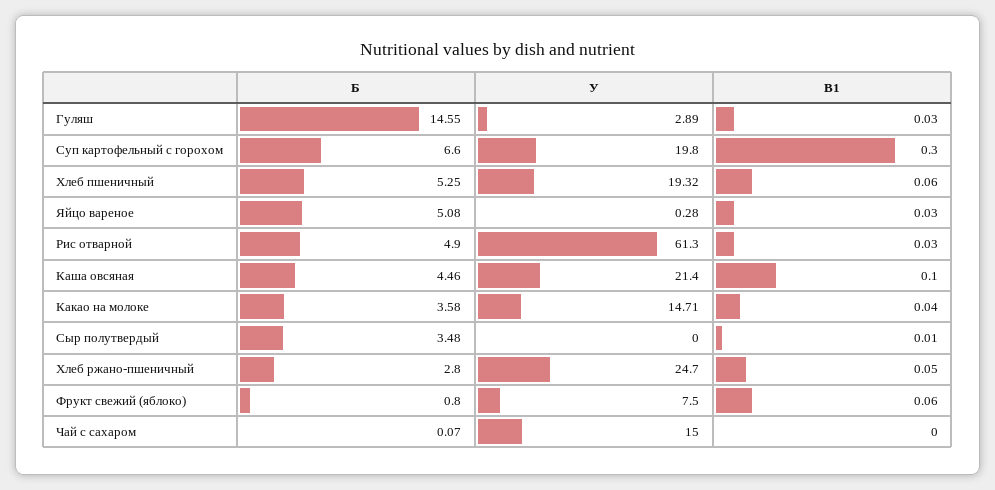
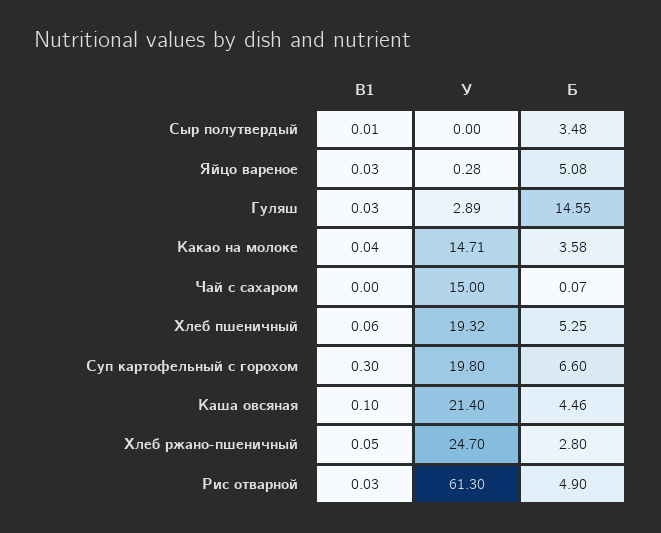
  {
    "Б": {
      "Гуляш": 14.55,
      "Суп картофельный с горохом": 6.6,
      "Хлеб пшеничный": 5.25,
      "Яйцо вареное": 5.08,
      "Рис отварной": 4.9,
      "Каша овсяная": 4.46,
      "Какао на молоке": 3.58,
      "Сыр полутвердый": 3.48,
      "Хлеб ржано-пшеничный": 2.8,
-     "Фрукт свежий (яблоко)": 0.8,
      "Чай с сахаром": 0.07
    },
    "У": {
      "Гуляш": 2.89,
      "Суп картофельный с горохом": 19.8,
      "Хлеб пшеничный": 19.32,
      "Яйцо вареное": 0.28,
      "Рис отварной": 61.3,
      "Каша овсяная": 21.4,
      "Какао на молоке": 14.71,
      "Сыр полутвердый": 0,
      "Хлеб ржано-пшеничный": 24.7,
-     "Фрукт свежий (яблоко)": 7.5,
      "Чай с сахаром": 15
    },
    "В1": {
      "Гуляш": 0.03,
      "Суп картофельный с горохом": 0.3,
      "Хлеб пшеничный": 0.06,
      "Яйцо вареное": 0.03,
      "Рис отварной": 0.03,
      "Каша овсяная": 0.1,
      "Какао на молоке": 0.04,
      "Сыр полутвердый": 0.01,
      "Хлеб ржано-пшеничный": 0.05,
-     "Фрукт свежий (яблоко)": 0.06,
      "Чай с сахаром": 0
    }
  }

